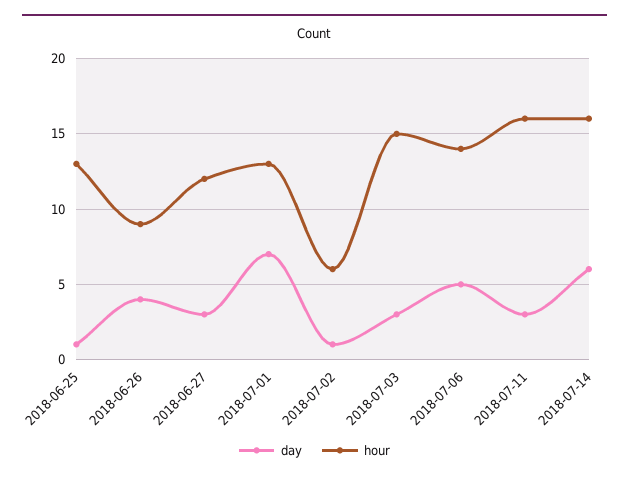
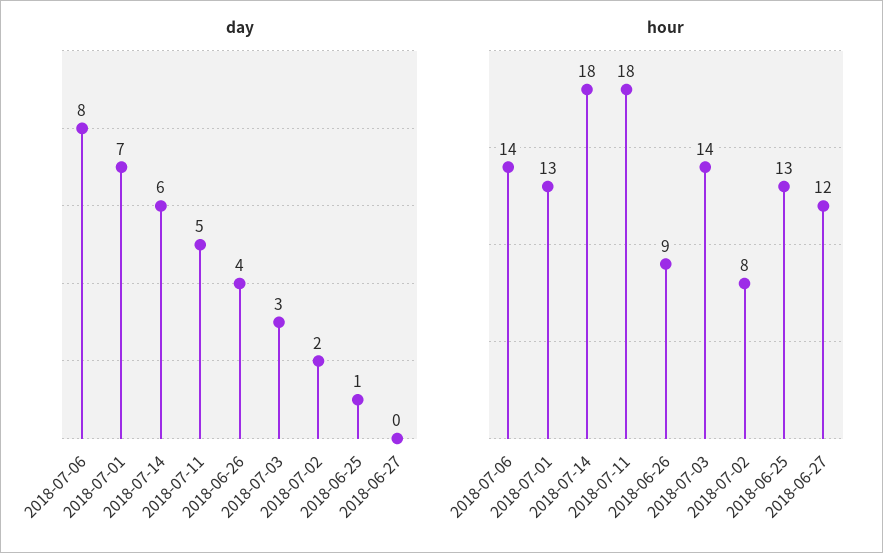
  {
    "day": {
      "2018-06-25": 1,
      "2018-06-26": 4,
-     "2018-06-27": 3,
+     "2018-06-27": 0,
      "2018-07-01": 7,
-     "2018-07-02": 1,
+     "2018-07-02": 2,
      "2018-07-03": 3,
-     "2018-07-06": 5,
+     "2018-07-06": 8,
-     "2018-07-11": 3,
+     "2018-07-11": 5,
      "2018-07-14": 6
    },
    "hour": {
      "2018-06-25": 13,
      "2018-06-26": 9,
      "2018-06-27": 12,
      "2018-07-01": 13,
-     "2018-07-02": 6,
+     "2018-07-02": 8,
-     "2018-07-03": 15,
+     "2018-07-03": 14,
      "2018-07-06": 14,
-     "2018-07-11": 16,
+     "2018-07-11": 18,
-     "2018-07-14": 16
+     "2018-07-14": 18
    }
  }

